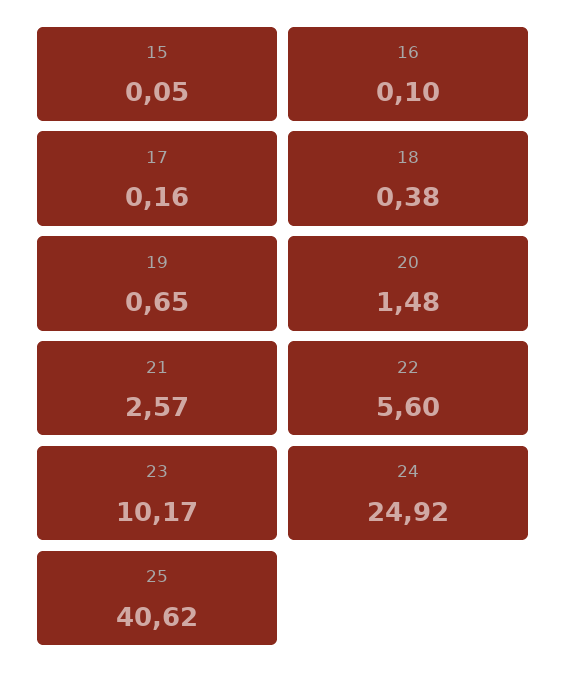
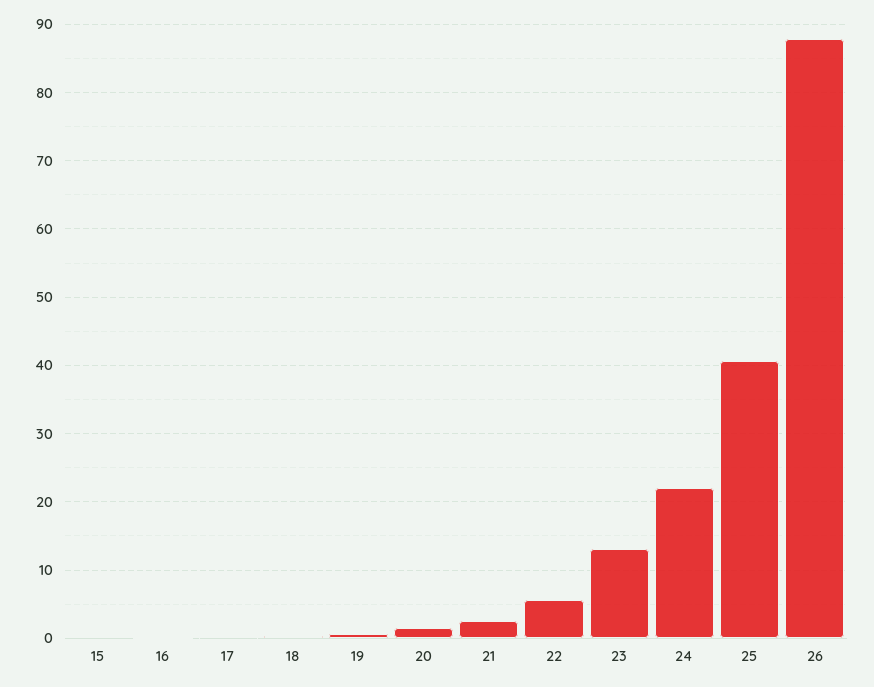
  {
    "15": 0.05,
    "16": 0.1,
    "17": 0.16,
    "18": 0.38,
    "19": 0.65,
    "20": 1.48,
    "21": 2.57,
    "22": 5.6,
-   "23": 10.17,
+   "23": 13,
-   "24": 24.92,
+   "24": 22,
-   "25": 40.62
+   "25": 40.62,
+   "26": 88
  }

